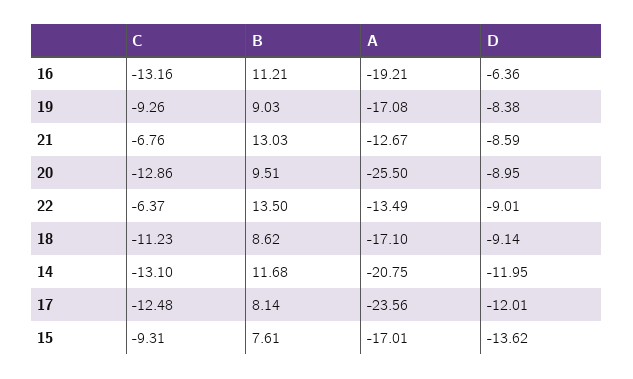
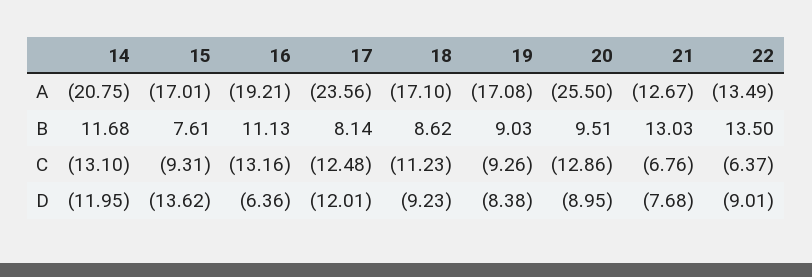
  {
    "C": {
      "16": -13.16,
      "19": -9.26,
      "21": -6.76,
      "20": -12.86,
      "22": -6.37,
      "18": -11.23,
      "14": -13.1,
      "17": -12.48,
      "15": -9.31
    },
    "B": {
-     "16": 11.21,
+     "16": 11.13,
      "19": 9.03,
      "21": 13.03,
      "20": 9.51,
      "22": 13.5,
      "18": 8.62,
      "14": 11.68,
      "17": 8.14,
      "15": 7.61
    },
    "A": {
      "16": -19.21,
      "19": -17.08,
      "21": -12.67,
      "20": -25.5,
      "22": -13.49,
      "18": -17.1,
      "14": -20.75,
      "17": -23.56,
      "15": -17.01
    },
    "D": {
      "16": -6.36,
      "19": -8.38,
-     "21": -8.59,
+     "21": -7.68,
      "20": -8.95,
      "22": -9.01,
-     "18": -9.14,
+     "18": -9.23,
      "14": -11.95,
      "17": -12.01,
      "15": -13.62
    }
  }

